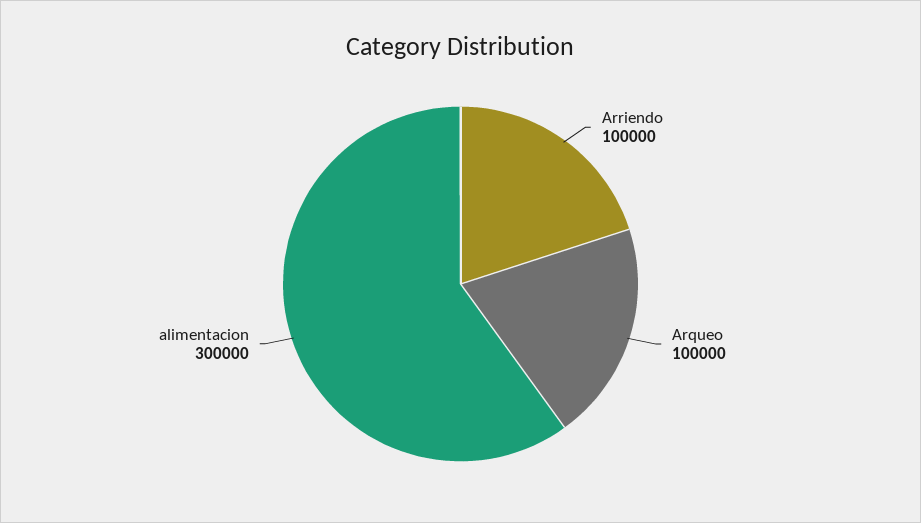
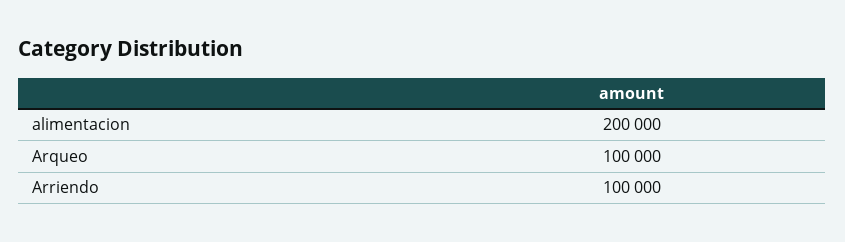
  {
    "Arriendo": 100000,
    "Arqueo": 100000,
-   "alimentacion": 300000
+   "alimentacion": 200000
  }

